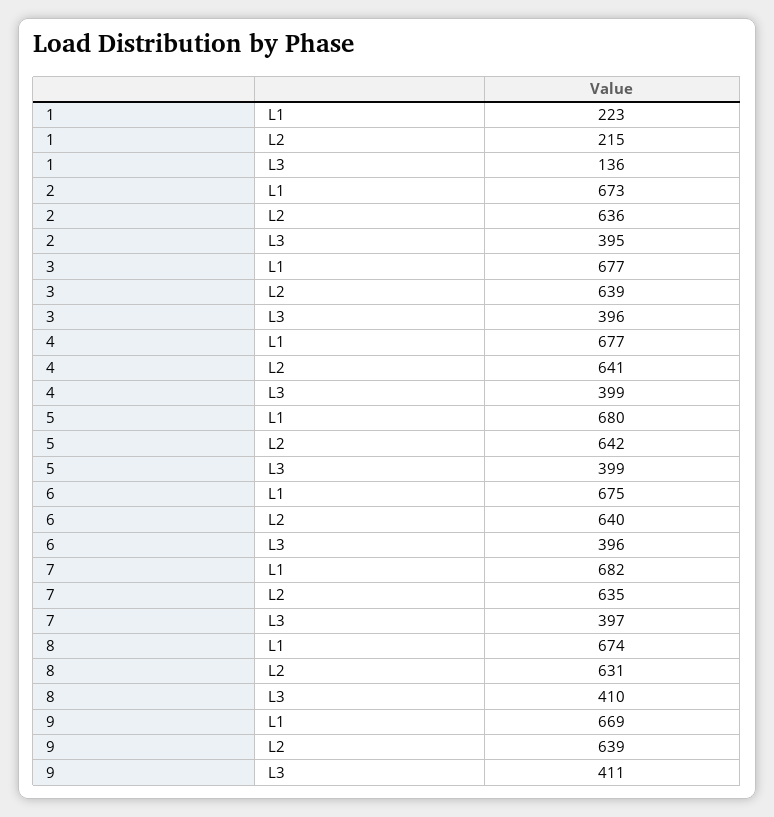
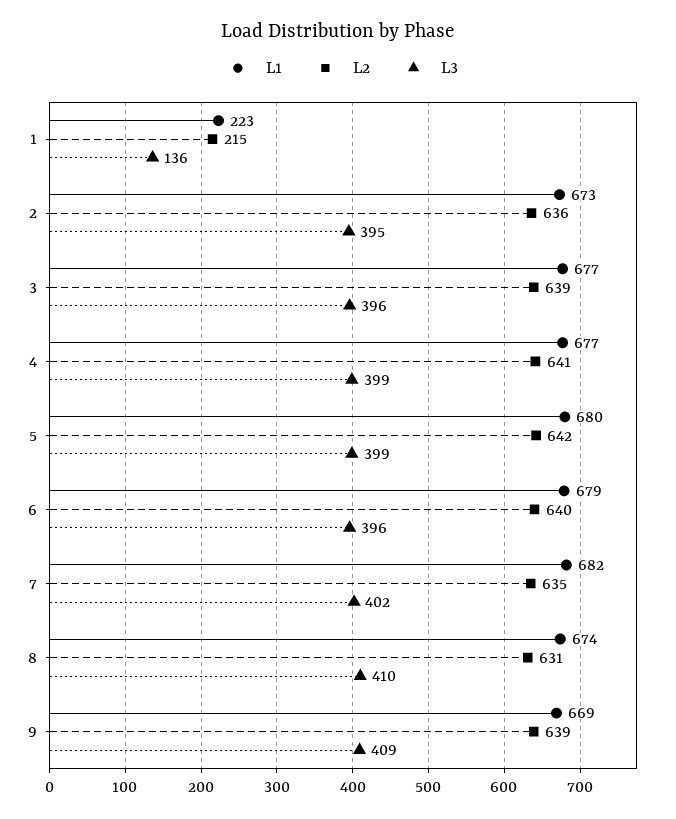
  {
    "L1": {
      "1": 223,
      "2": 673,
      "3": 677,
      "4": 677,
      "5": 680,
-     "6": 675,
+     "6": 679,
      "7": 682,
      "8": 674,
      "9": 669
    },
    "L2": {
      "1": 215,
      "2": 636,
      "3": 639,
      "4": 641,
      "5": 642,
      "6": 640,
      "7": 635,
      "8": 631,
      "9": 639
    },
    "L3": {
      "1": 136,
      "2": 395,
      "3": 396,
      "4": 399,
      "5": 399,
      "6": 396,
-     "7": 397,
+     "7": 402,
      "8": 410,
-     "9": 411
+     "9": 409
    }
  }

